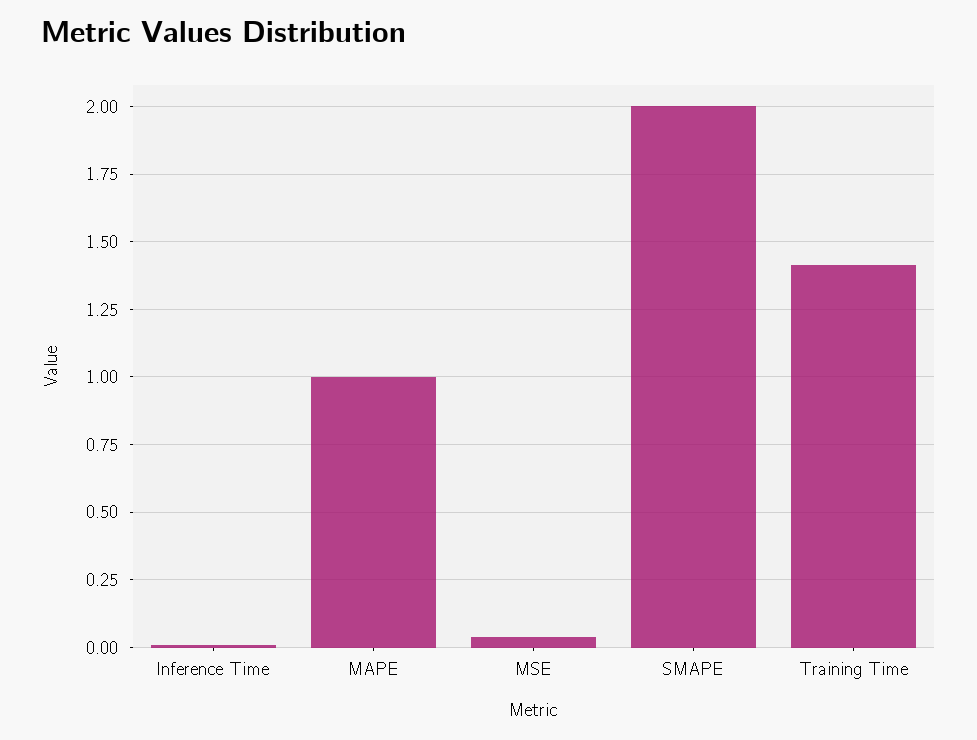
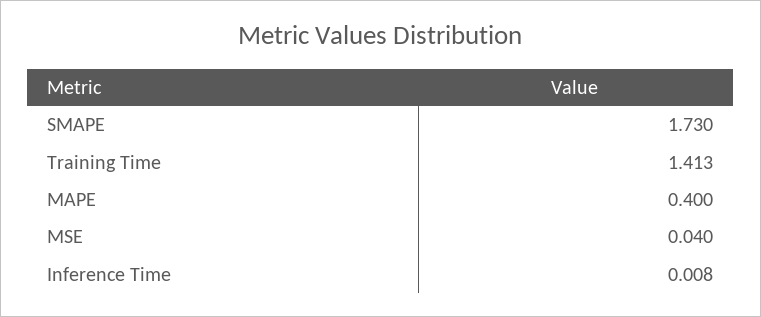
  {
    "Inference Time": 0.008,
-   "MAPE": 1,
+   "MAPE": 0.4,
    "MSE": 0.04,
-   "SMAPE": 2,
+   "SMAPE": 1.73,
    "Training Time": 1.413
  }

